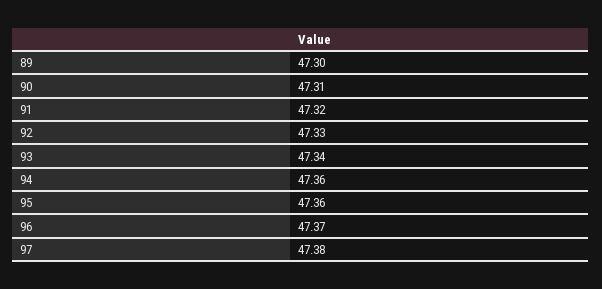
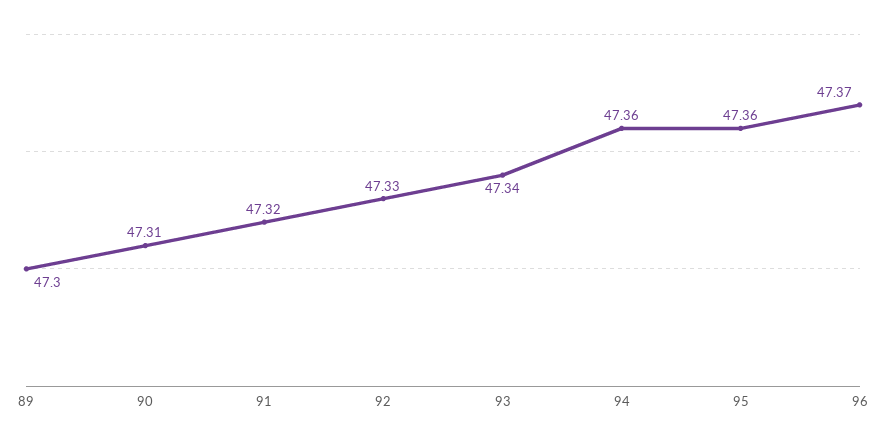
  {
    "89": 47.3,
    "90": 47.31,
    "91": 47.32,
    "92": 47.33,
    "93": 47.34,
    "94": 47.36,
    "95": 47.36,
-   "96": 47.37,
+   "96": 47.37
-   "97": 47.38
  }

